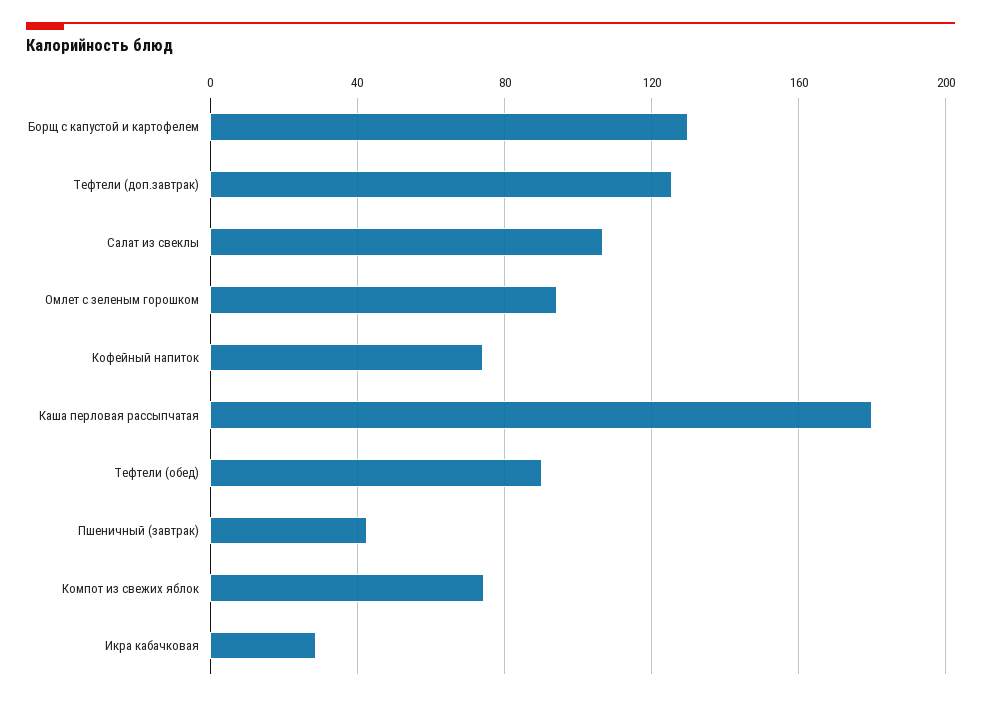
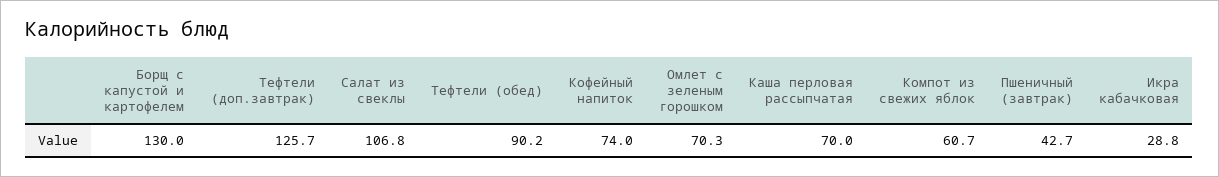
  {
    "Борщ с капустой и картофелем": 130,
    "Тефтели (доп.завтрак)": 125.7,
    "Салат из свеклы": 106.8,
-   "Омлет с зеленым горошком": 95,
+   "Омлет с зеленым горошком": 70.3,
    "Кофейный напиток": 74,
-   "Каша перловая рассыпчатая": 180,
+   "Каша перловая рассыпчатая": 70,
    "Тефтели (обед)": 90.2,
    "Пшеничный (завтрак)": 42.7,
-   "Компот из свежих яблок": 75,
+   "Компот из свежих яблок": 60.7,
    "Икра кабачковая": 28.8
  }

